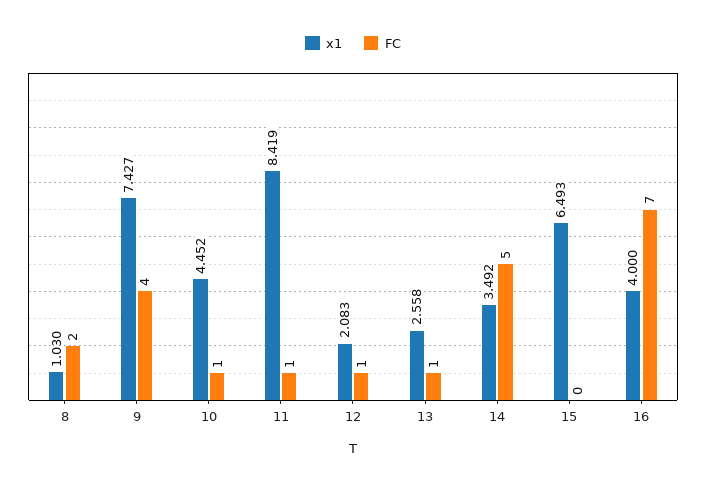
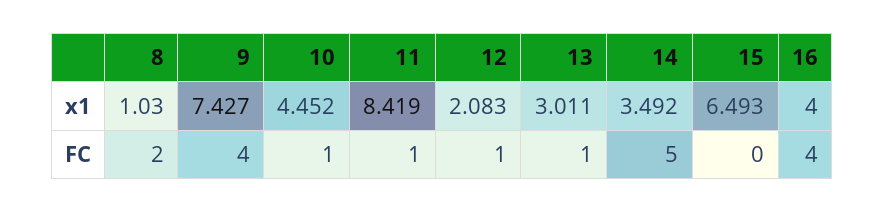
  {
    "x1": {
      "8": 1.03,
      "9": 7.427,
      "10": 4.452,
      "11": 8.419,
      "12": 2.083,
-     "13": 2.558,
+     "13": 3.011,
      "14": 3.492,
      "15": 6.493,
      "16": 4
    },
    "FC": {
      "8": 2,
      "9": 4,
      "10": 1,
      "11": 1,
      "12": 1,
      "13": 1,
      "14": 5,
      "15": 0,
-     "16": 7
+     "16": 4
    }
  }

